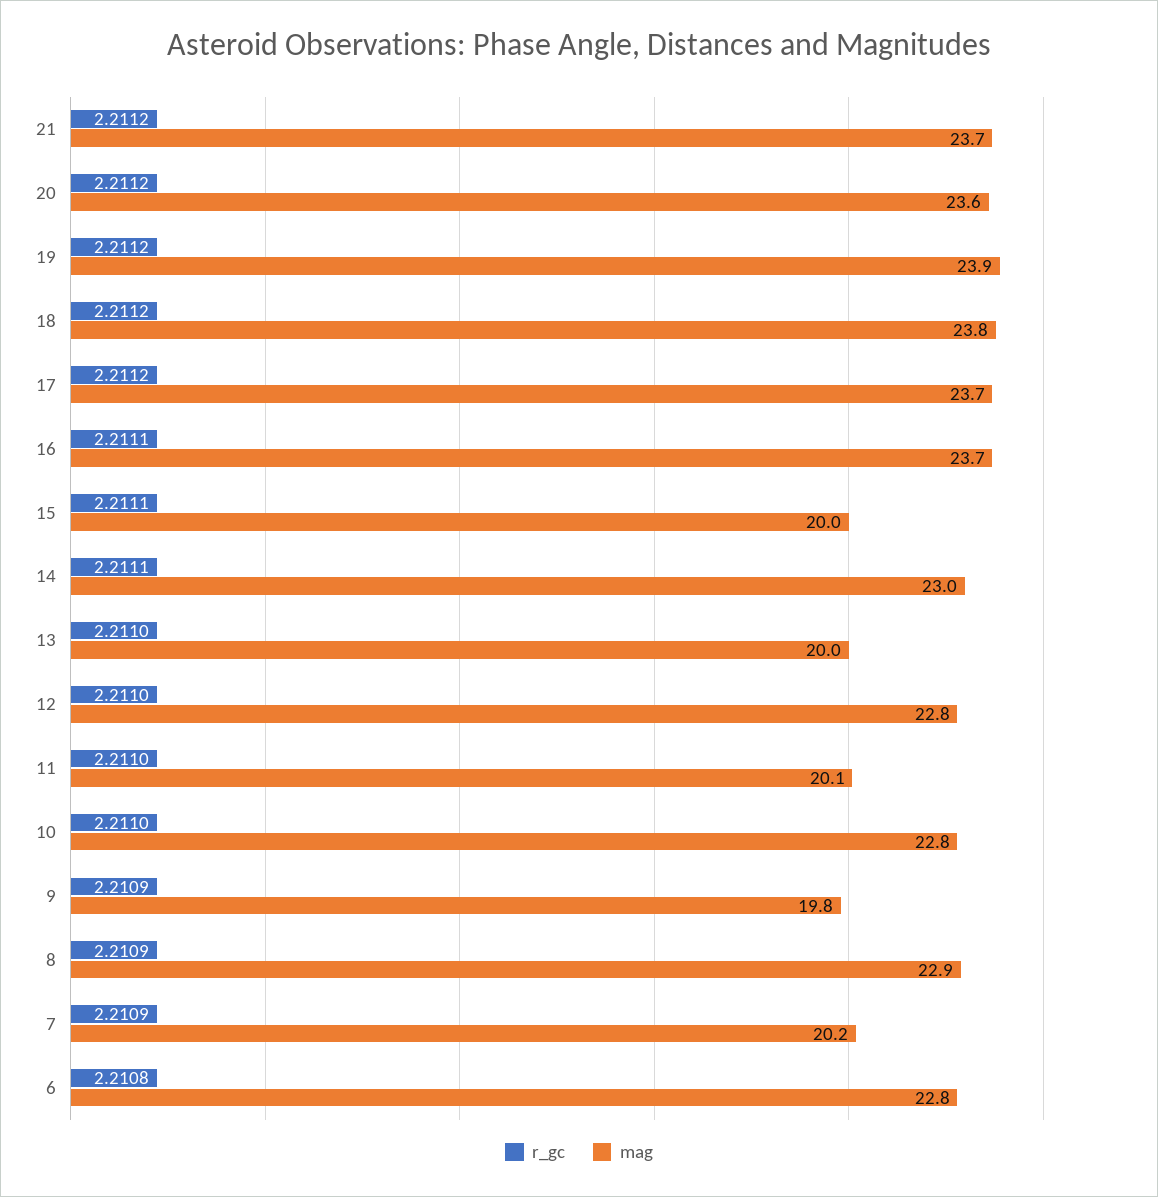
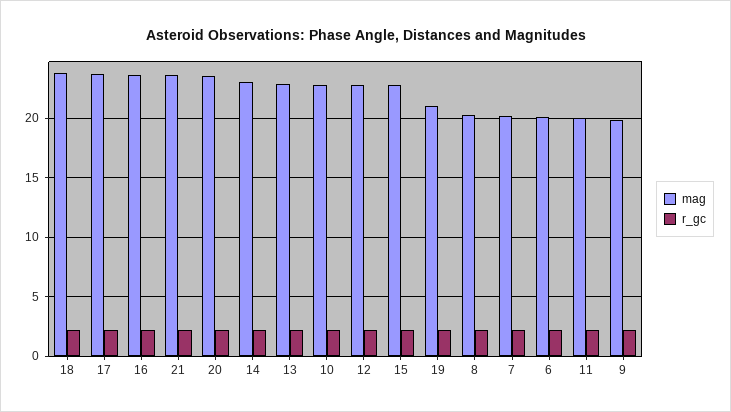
  {
    "r_gc": {
      "21": 2.2112,
      "20": 2.2112,
      "19": 2.2112,
      "18": 2.2112,
      "17": 2.2112,
      "16": 2.2111,
      "15": 2.2111,
      "14": 2.2111,
      "13": 2.211,
      "12": 2.211,
      "11": 2.211,
      "10": 2.211,
      "9": 2.2109,
      "8": 2.2109,
      "7": 2.2109,
      "6": 2.2108
    },
    "mag": {
      "21": 23.7,
      "20": 23.6,
-     "19": 23.9,
+     "19": 21,
      "18": 23.8,
      "17": 23.7,
      "16": 23.7,
-     "15": 20,
+     "15": 23,
      "14": 23,
-     "13": 20,
+     "13": 23,
      "12": 22.8,
      "11": 20.1,
      "10": 22.8,
      "9": 19.8,
-     "8": 22.9,
+     "8": 20,
      "7": 20.2,
-     "6": 22.8
+     "6": 20
    }
  }

